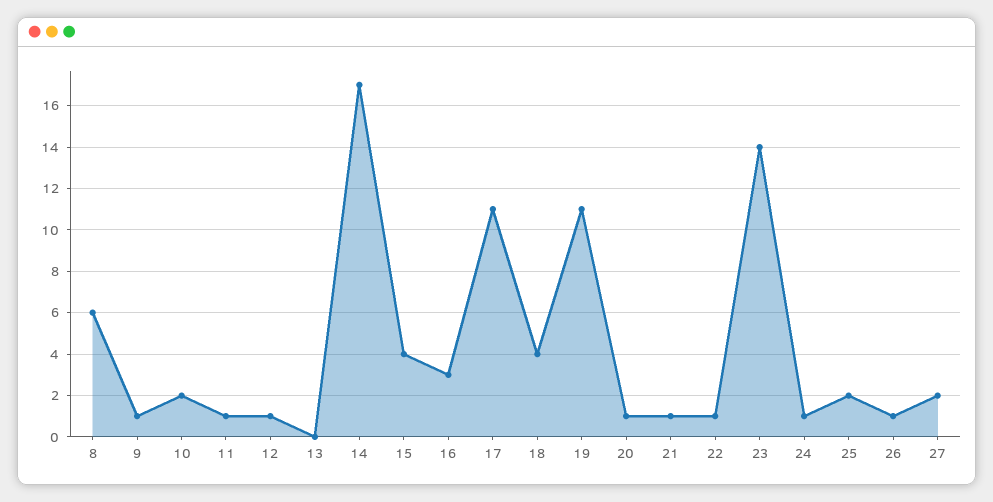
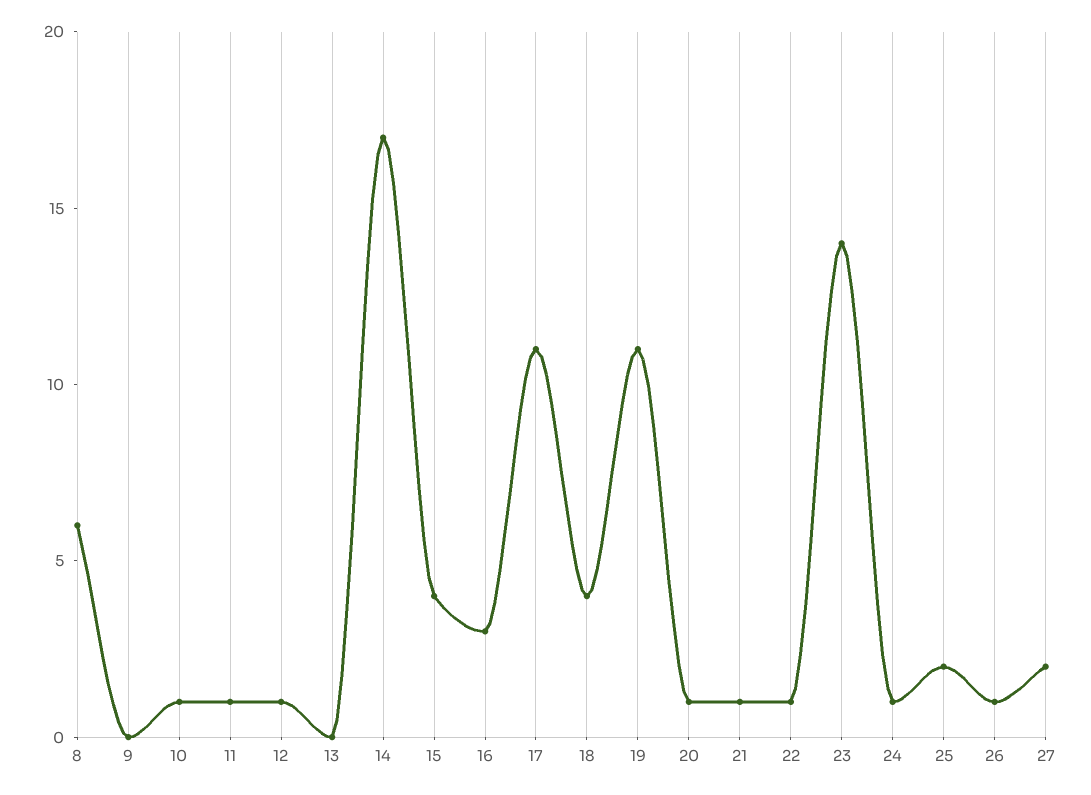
  {
    "8": 6,
-   "9": 1,
+   "9": 0,
-   "10": 2,
+   "10": 1,
    "11": 1,
    "12": 1,
    "13": 0,
    "14": 17,
    "15": 4,
    "16": 3,
    "17": 11,
    "18": 4,
    "19": 11,
    "20": 1,
    "21": 1,
    "22": 1,
    "23": 14,
    "24": 1,
    "25": 2,
    "26": 1,
    "27": 2
  }

